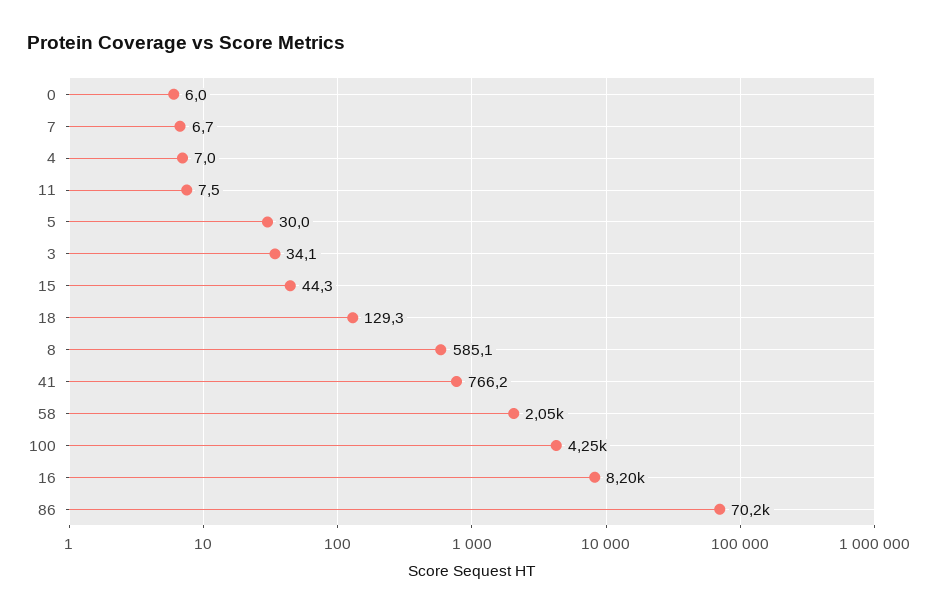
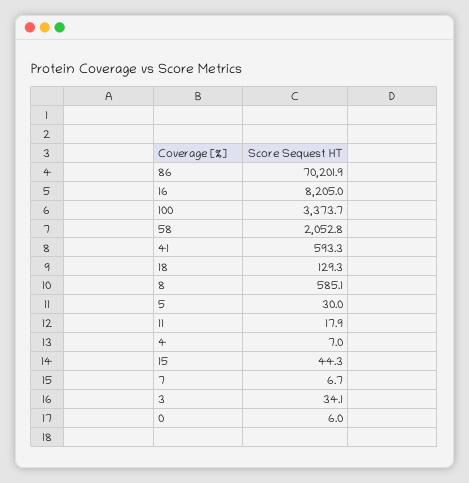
  {
    "0": 6,
    "7": 6.7,
    "4": 7,
-   "11": 7.5,
+   "11": 17.9,
    "5": 30,
    "3": 34.1,
    "15": 44.3,
    "18": 129.3,
    "8": 585.1,
-   "41": 766.2,
+   "41": 593.3,
    "58": 2052.8,
-   "100": 4250,
+   "100": 3373.7,
    "16": 8205,
    "86": 70201.9
  }

